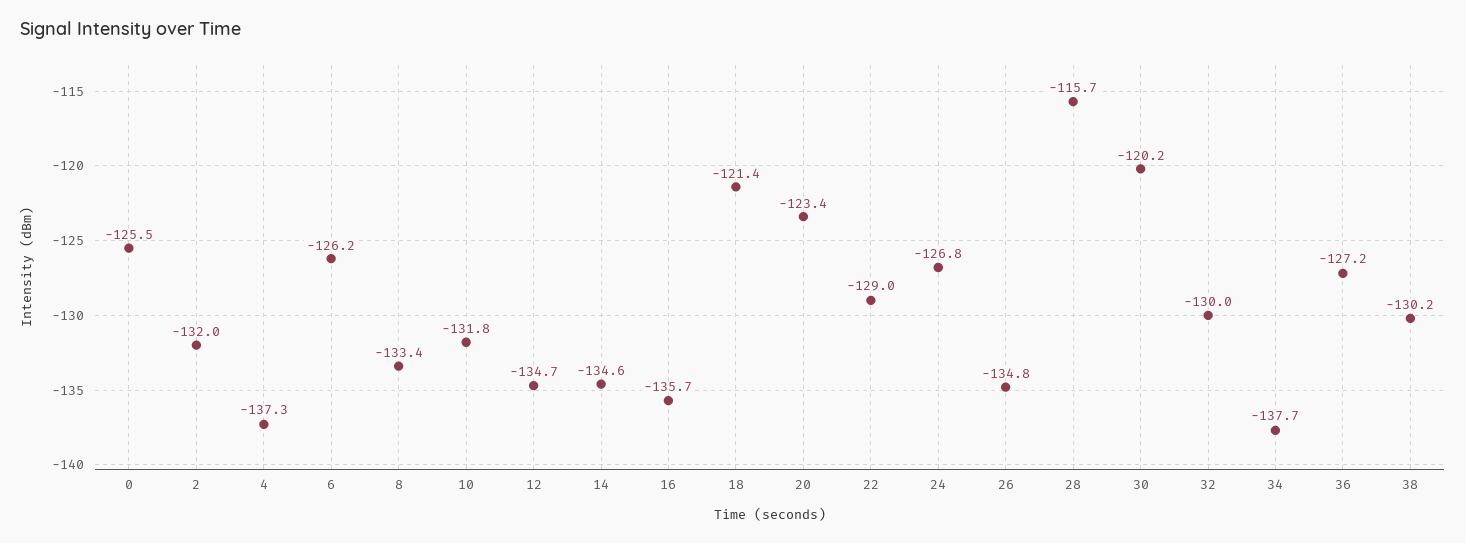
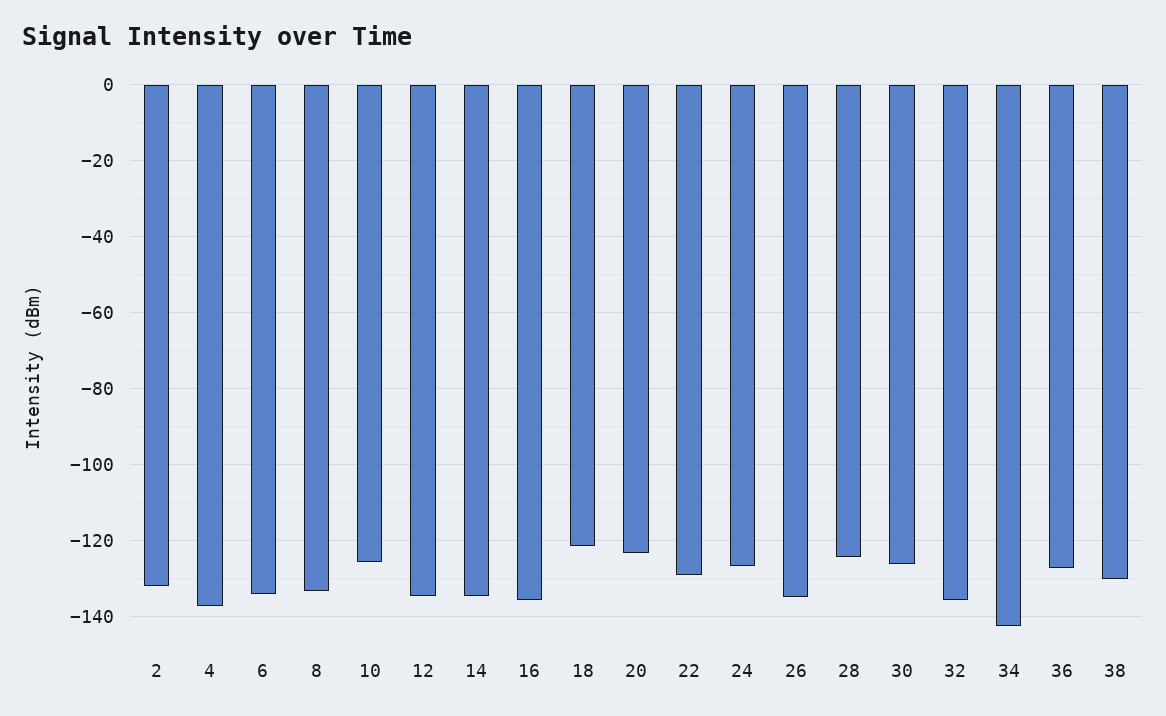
  {
-   "0": -125.5,
    "2": -132,
    "4": -137.3,
-   "6": -126.2,
+   "6": -134,
    "8": -133.4,
-   "10": -131.8,
+   "10": -126,
    "12": -134.7,
    "14": -134.6,
    "16": -135.7,
    "18": -121.4,
    "20": -123.4,
    "22": -129,
    "24": -126.8,
    "26": -134.8,
-   "28": -115.7,
+   "28": -124,
-   "30": -120.2,
+   "30": -126,
-   "32": -130,
+   "32": -136,
-   "34": -137.7,
+   "34": -142,
    "36": -127.2,
    "38": -130.2
  }

